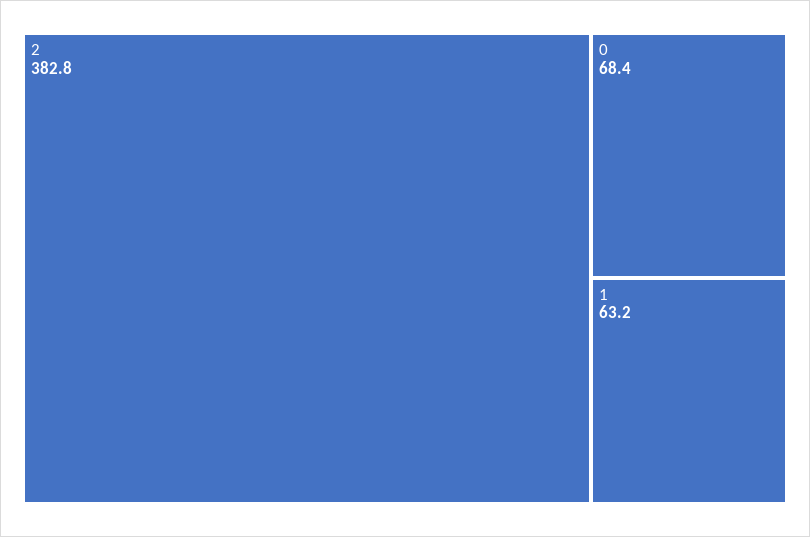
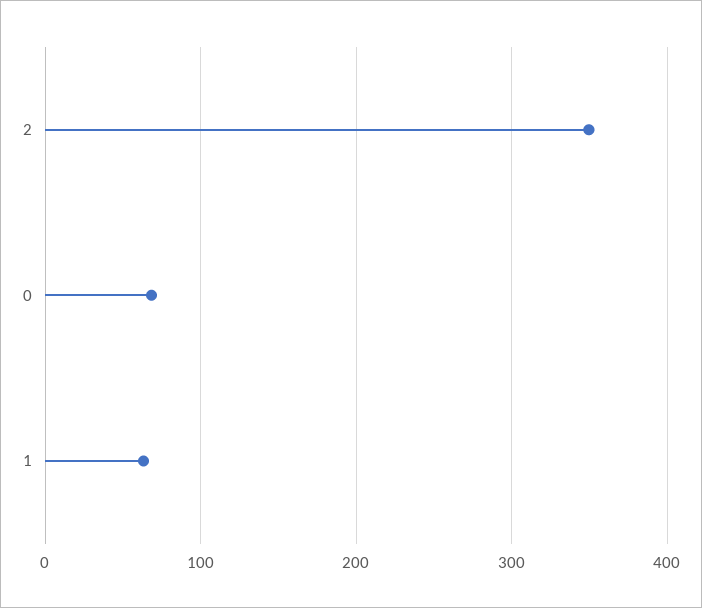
  {
-   "2": 382.8,
+   "2": 350,
    "0": 68.4,
    "1": 63.2
  }

